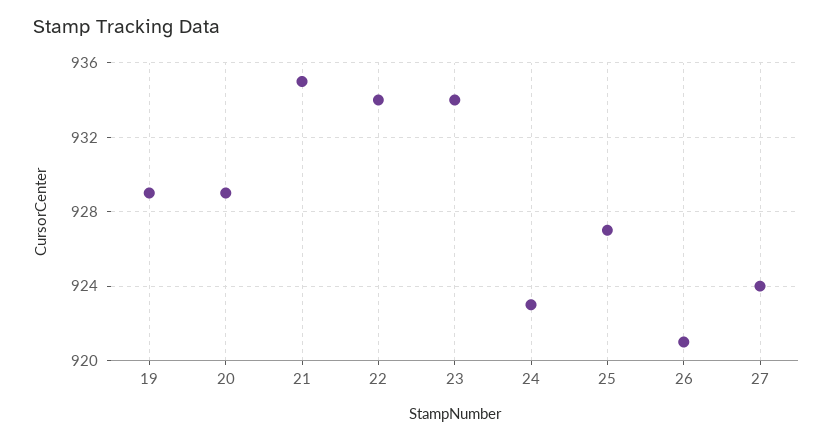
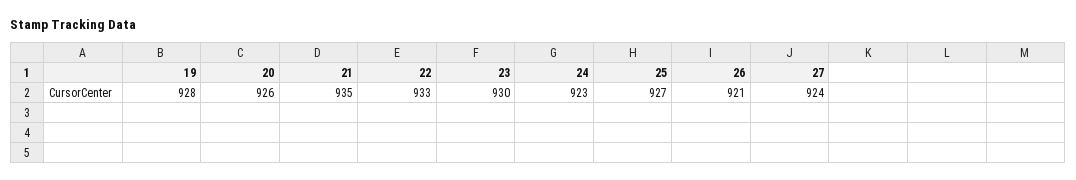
  {
-   "19": 929,
+   "19": 928,
-   "20": 929,
+   "20": 926,
    "21": 935,
-   "22": 934,
+   "22": 933,
-   "23": 934,
+   "23": 930,
    "24": 923,
    "25": 927,
    "26": 921,
    "27": 924
  }

